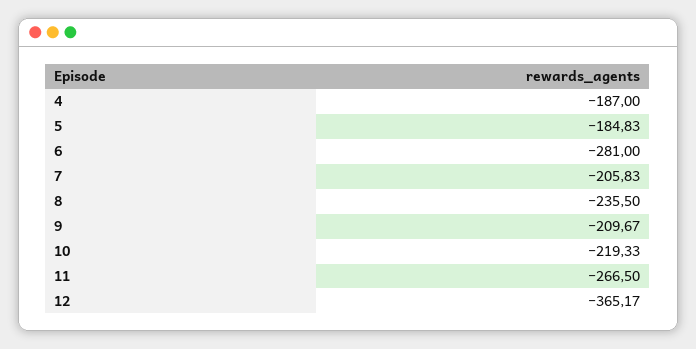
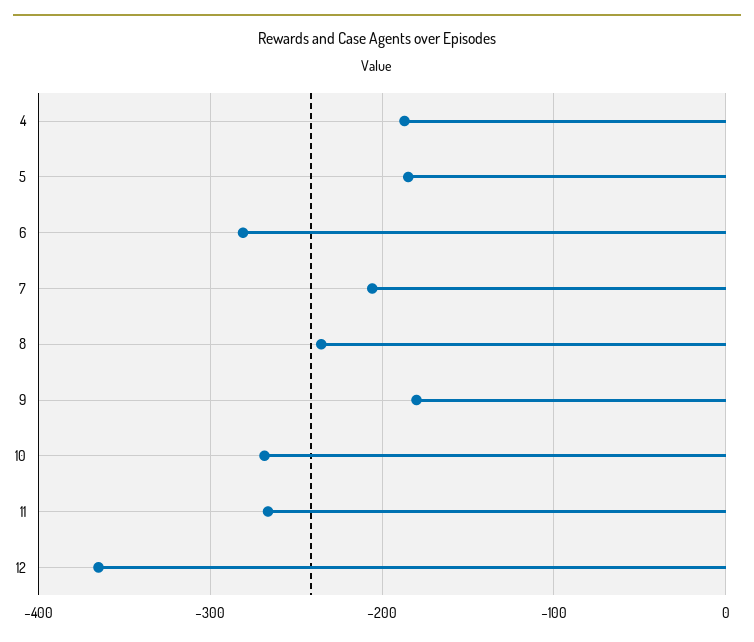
  {
    "4": -187,
    "5": -184.83,
    "6": -281,
    "7": -205.83,
    "8": -235.5,
-   "9": -209.67,
+   "9": -180,
-   "10": -219.33,
+   "10": -270,
    "11": -266.5,
    "12": -365.17
  }

